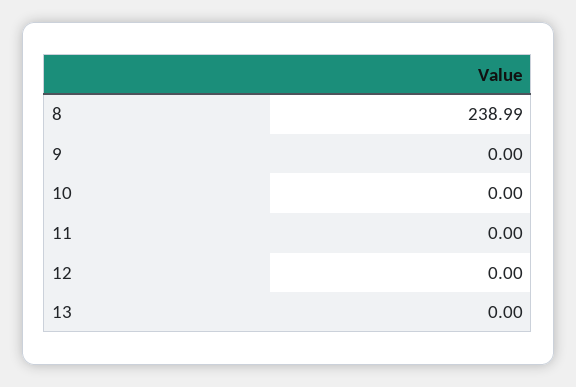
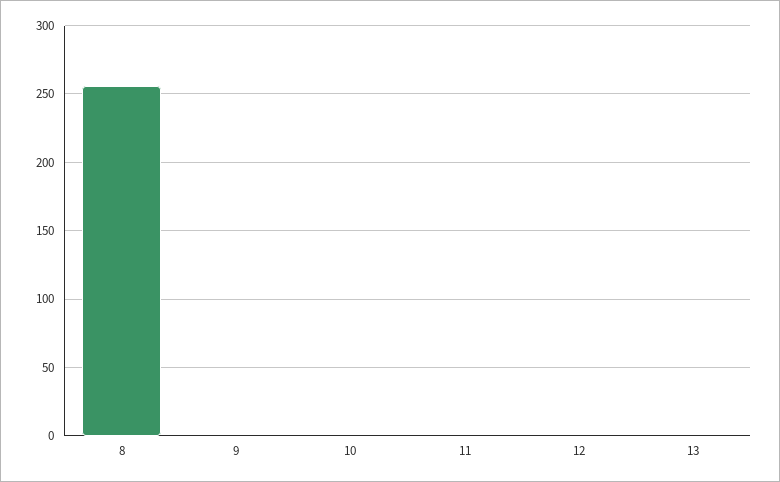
  {
-   "8": 238.99,
+   "8": 255,
    "9": 0,
    "10": 0,
    "11": 0,
    "12": 0,
    "13": 0
  }

